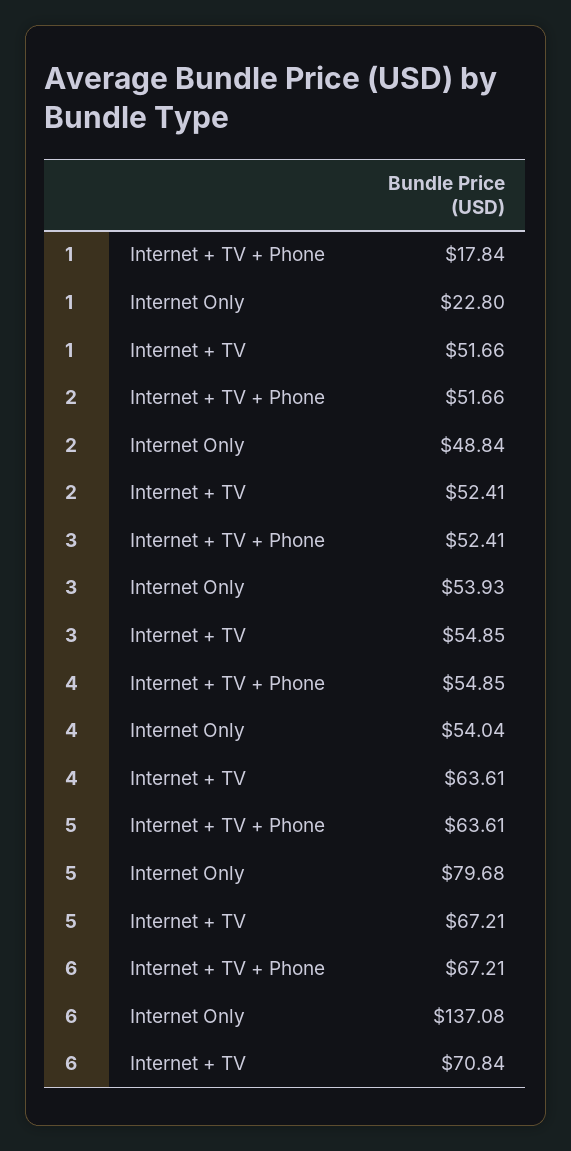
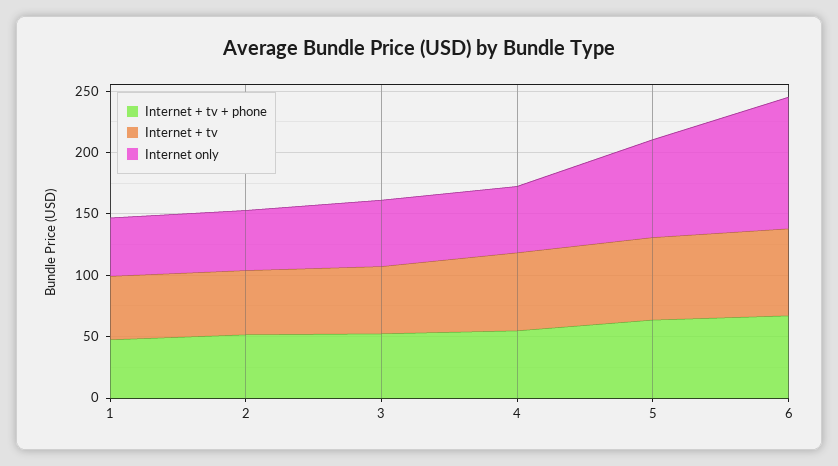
  {
    "Internet + TV + Phone": {
-     "1": 17.84,
+     "1": 50,
      "2": 51.66,
      "3": 52.41,
      "4": 54.85,
      "5": 63.61,
      "6": 67.21
    },
    "Internet Only": {
-     "1": 22.8,
+     "1": 50,
      "2": 48.84,
      "3": 53.93,
      "4": 54.04,
      "5": 79.68,
-     "6": 137.08
+     "6": 110
    },
    "Internet + TV": {
      "1": 51.66,
      "2": 52.41,
      "3": 54.85,
      "4": 63.61,
      "5": 67.21,
      "6": 70.84
    }
  }

